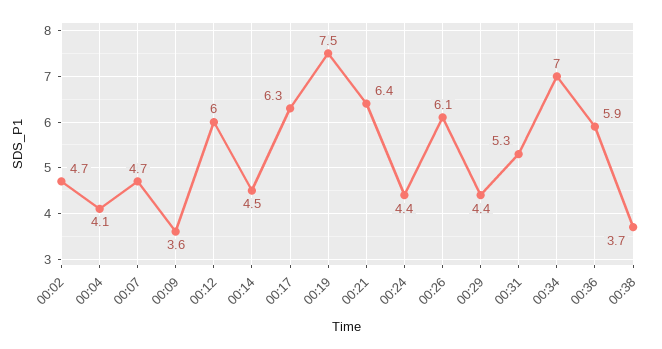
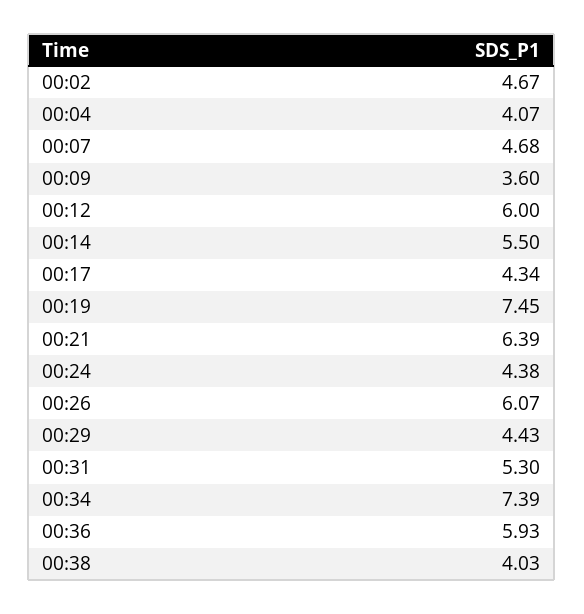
  {
    "00:02": 4.67,
    "00:04": 4.07,
    "00:07": 4.68,
    "00:09": 3.6,
    "00:12": 6,
-   "00:14": 4.5,
+   "00:14": 5.5,
-   "00:17": 6.3,
+   "00:17": 4.34,
    "00:19": 7.45,
    "00:21": 6.39,
    "00:24": 4.38,
    "00:26": 6.07,
    "00:29": 4.43,
    "00:31": 5.3,
-   "00:34": 7,
+   "00:34": 7.39,
    "00:36": 5.93,
-   "00:38": 3.7
+   "00:38": 4.03
  }

